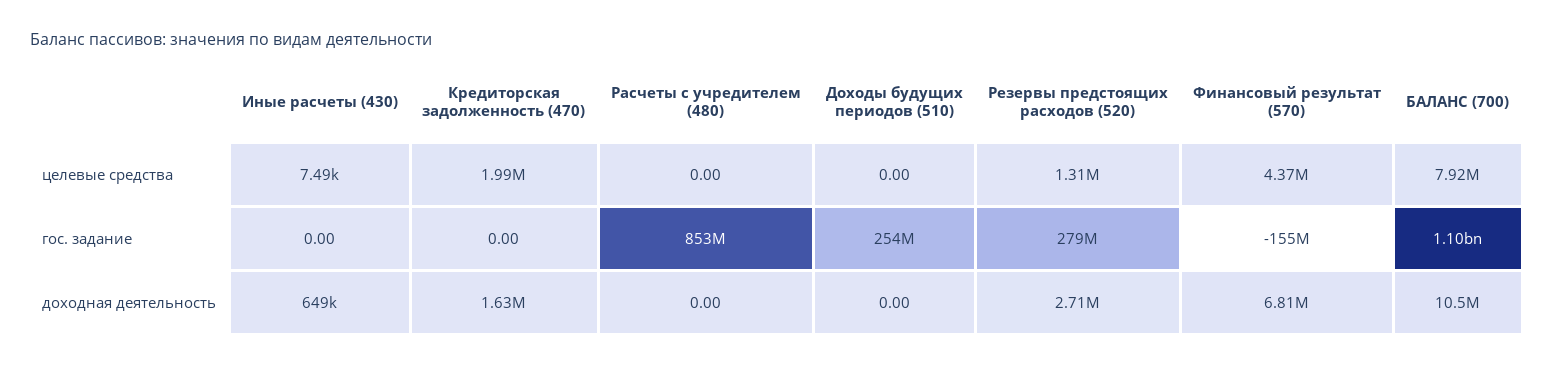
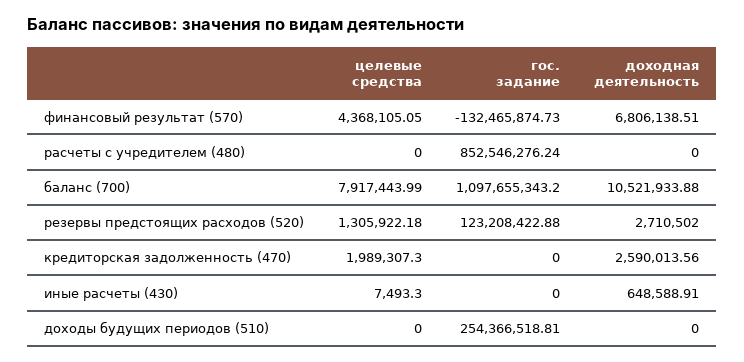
  {
    "Иные расчеты (430)": {
      "целевые средства": 7493.3,
      "гос. задание": 0,
      "доходная деятельность": 648588.91
    },
    "Кредиторская задолженность (470)": {
      "целевые средства": 1989307.3,
      "гос. задание": 0,
-     "доходная деятельность": 1630000
+     "доходная деятельность": 2590013.56
    },
    "Расчеты с учредителем (480)": {
      "целевые средства": 0,
      "гос. задание": 852546276.24,
      "доходная деятельность": 0
    },
    "Доходы будущих периодов (510)": {
      "целевые средства": 0,
      "гос. задание": 254366518.81,
      "доходная деятельность": 0
    },
    "Резервы предстоящих расходов (520)": {
      "целевые средства": 1305922.18,
-     "гос. задание": 279000000,
+     "гос. задание": 123208422.88,
      "доходная деятельность": 2710502
    },
    "Финансовый результат (570)": {
      "целевые средства": 4368105.05,
-     "гос. задание": -155000000,
+     "гос. задание": -132465874.73,
      "доходная деятельность": 6806138.51
    },
    "БАЛАНС (700)": {
      "целевые средства": 7917443.99,
      "гос. задание": 1097655343.2,
      "доходная деятельность": 10521933.88
    }
  }

